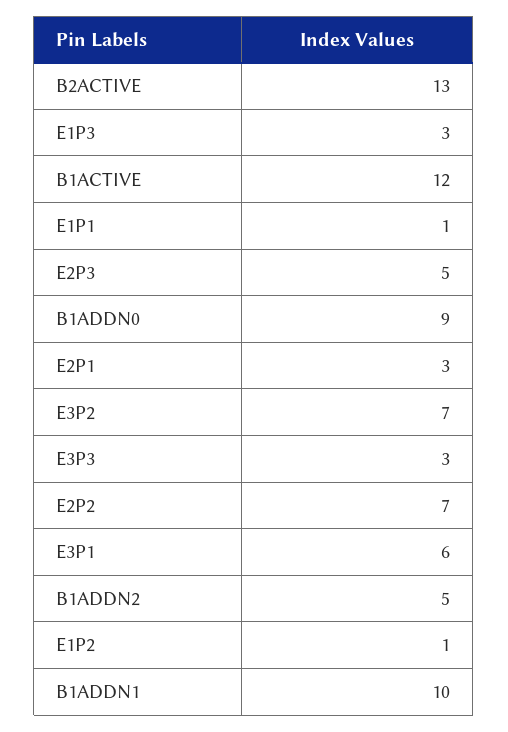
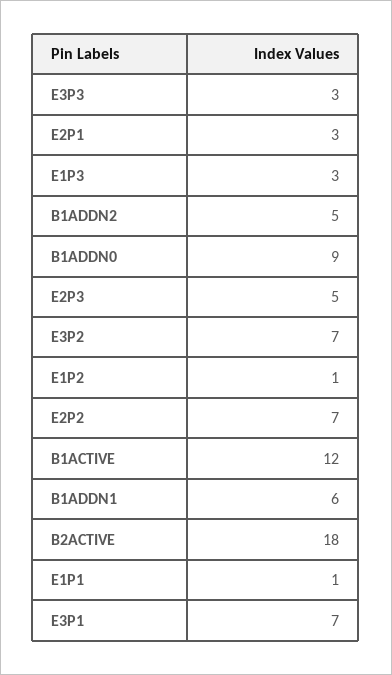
  {
-   "B2ACTIVE": 13,
+   "B2ACTIVE": 18,
    "E1P3": 3,
    "B1ACTIVE": 12,
    "E1P1": 1,
    "E2P3": 5,
    "B1ADDN0": 9,
    "E2P1": 3,
    "E3P2": 7,
    "E3P3": 3,
    "E2P2": 7,
-   "E3P1": 6,
+   "E3P1": 7,
    "B1ADDN2": 5,
    "E1P2": 1,
-   "B1ADDN1": 10
+   "B1ADDN1": 6
  }

